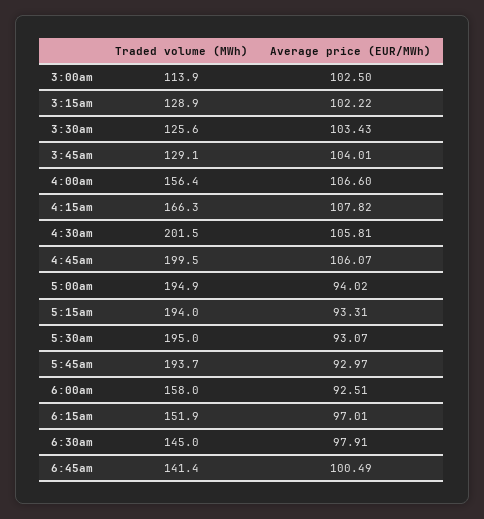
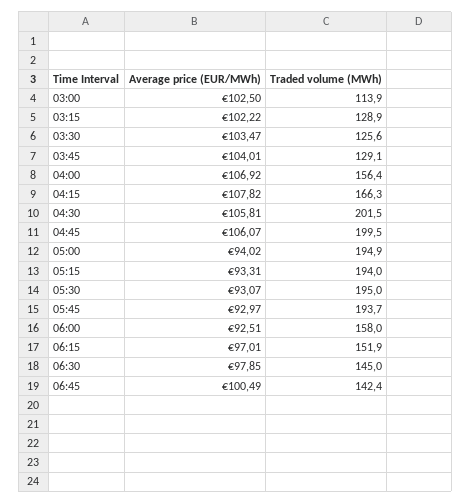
  {
    "Traded volume (MWh)": {
      "3:00am": 113.9,
      "3:15am": 128.9,
      "3:30am": 125.6,
      "3:45am": 129.1,
      "4:00am": 156.4,
      "4:15am": 166.3,
      "4:30am": 201.5,
      "4:45am": 199.5,
      "5:00am": 194.9,
      "5:15am": 194,
      "5:30am": 195,
      "5:45am": 193.7,
      "6:00am": 158,
      "6:15am": 151.9,
      "6:30am": 145,
-     "6:45am": 141.4
+     "6:45am": 142.4
    },
    "Average price (EUR/MWh)": {
      "3:00am": 102.5,
      "3:15am": 102.22,
-     "3:30am": 103.43,
+     "3:30am": 103.47,
      "3:45am": 104.01,
-     "4:00am": 106.6,
+     "4:00am": 106.92,
      "4:15am": 107.82,
      "4:30am": 105.81,
      "4:45am": 106.07,
      "5:00am": 94.02,
      "5:15am": 93.31,
      "5:30am": 93.07,
      "5:45am": 92.97,
      "6:00am": 92.51,
      "6:15am": 97.01,
-     "6:30am": 97.91,
+     "6:30am": 97.85,
      "6:45am": 100.49
    }
  }

